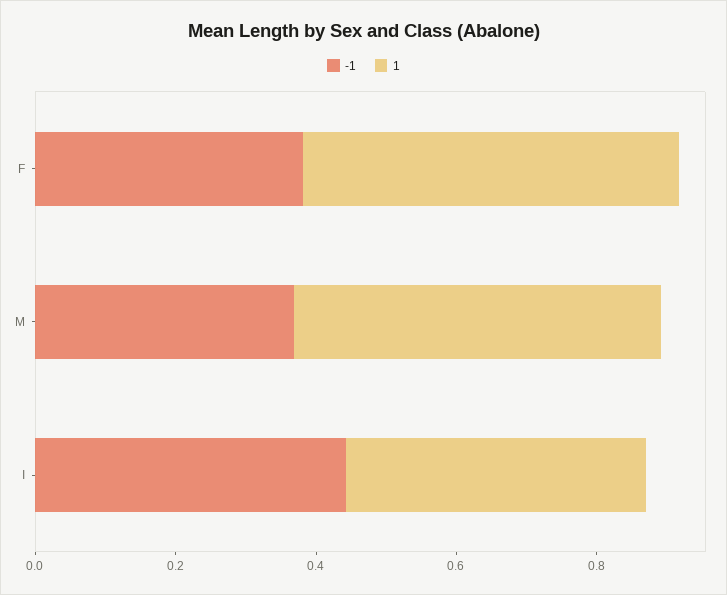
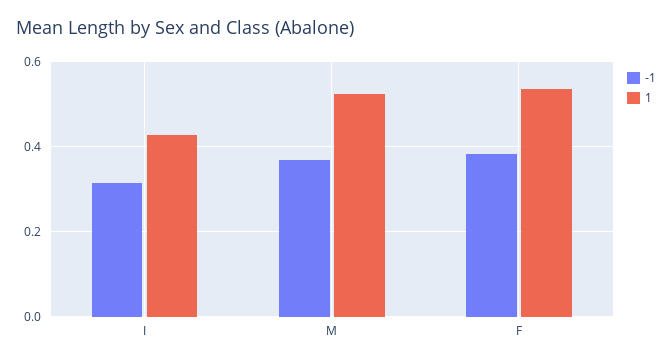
  {
    "-1": {
      "F": 0.38,
      "M": 0.36,
-     "I": 0.45
+     "I": 0.32
    },
    "1": {
      "F": 0.54,
      "M": 0.52,
      "I": 0.42
    }
  }

